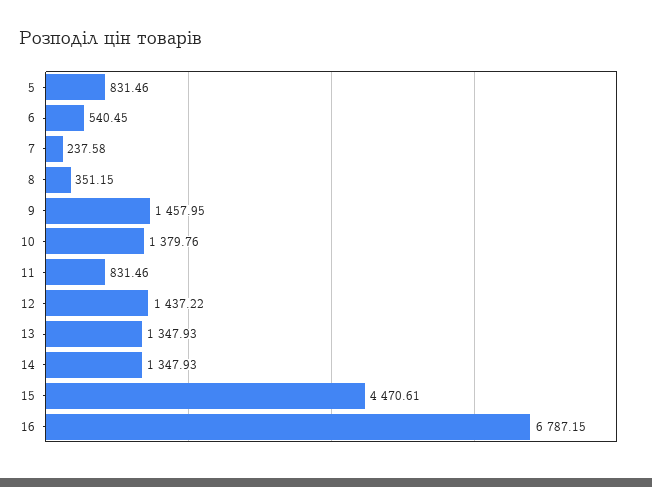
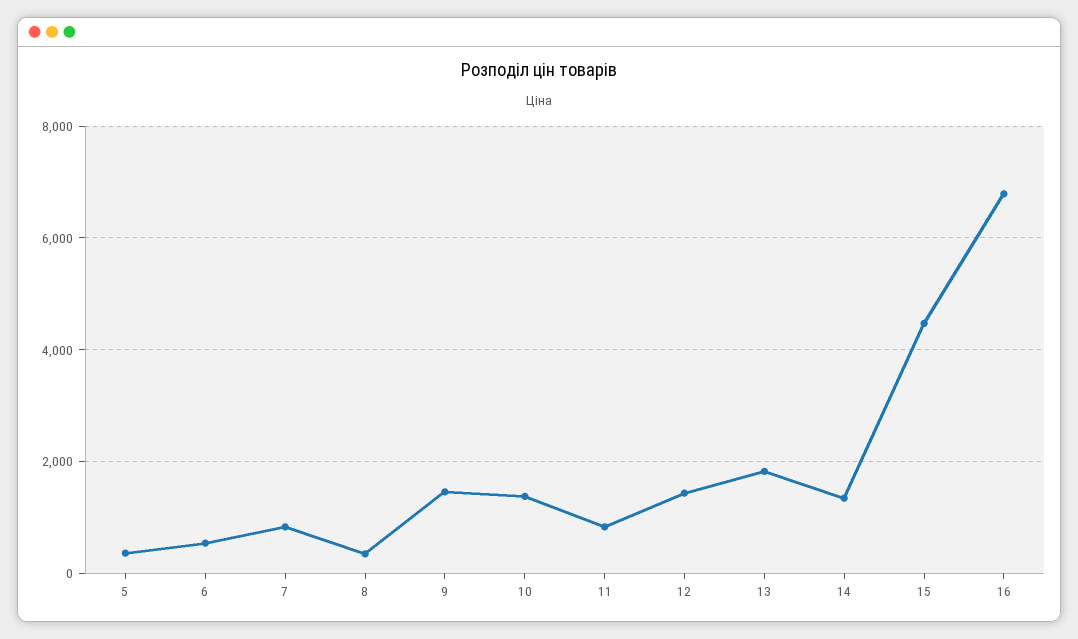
  {
-   "5": 831.46,
+   "5": 400,
    "6": 540.45,
-   "7": 237.58,
+   "7": 800,
    "8": 351.15,
    "9": 1457.95,
    "10": 1379.76,
    "11": 831.46,
    "12": 1437.22,
-   "13": 1347.93,
+   "13": 1800,
    "14": 1347.93,
    "15": 4470.61,
    "16": 6787.15
  }

